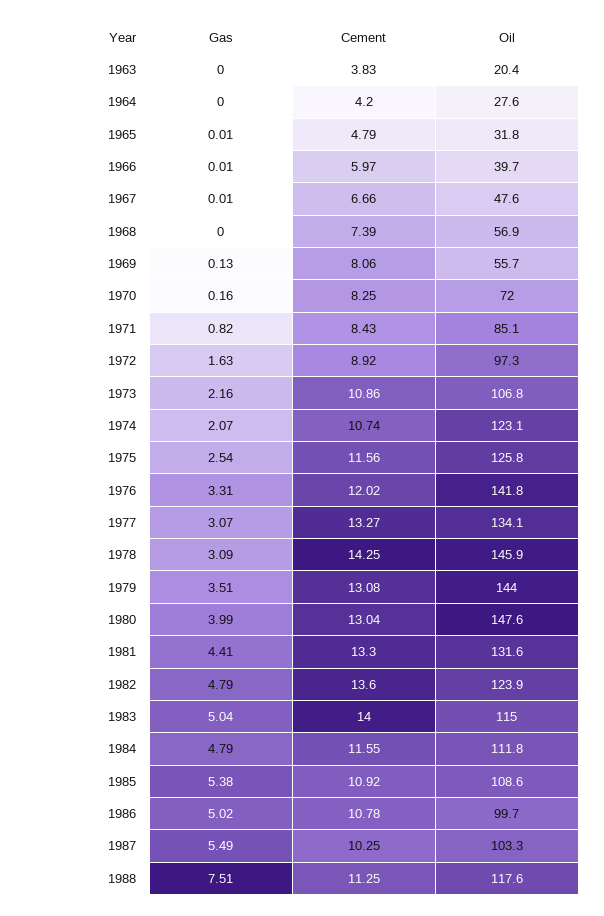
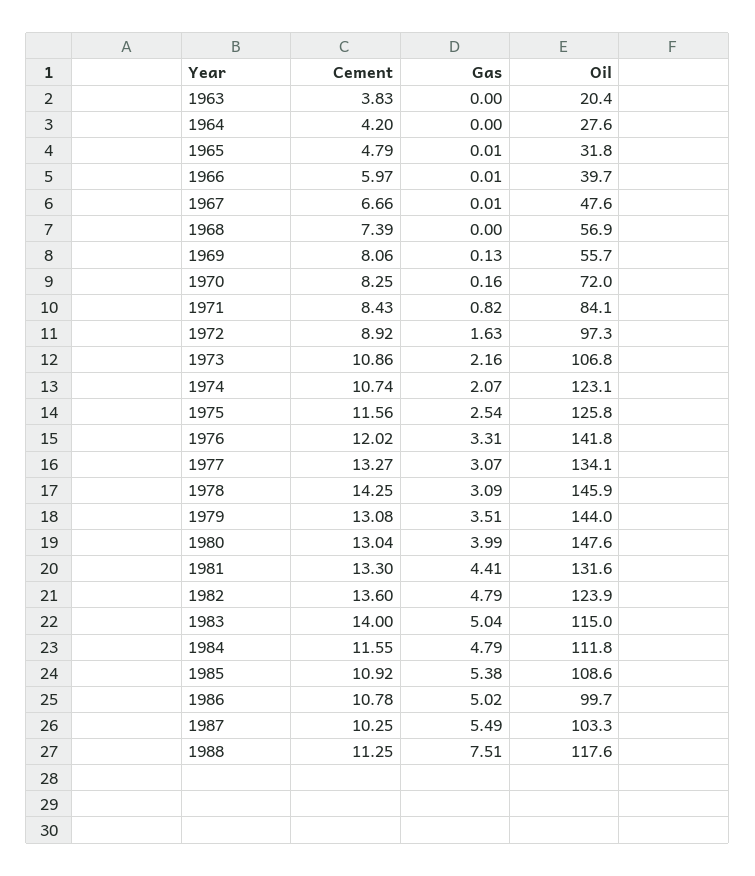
  {
    "Gas": {
      "1963": 0,
      "1964": 0,
      "1965": 0.01,
      "1966": 0.01,
      "1967": 0.01,
      "1968": 0,
      "1969": 0.13,
      "1970": 0.16,
      "1971": 0.82,
      "1972": 1.63,
      "1973": 2.16,
      "1974": 2.07,
      "1975": 2.54,
      "1976": 3.31,
      "1977": 3.07,
      "1978": 3.09,
      "1979": 3.51,
      "1980": 3.99,
      "1981": 4.41,
      "1982": 4.79,
      "1983": 5.04,
      "1984": 4.79,
      "1985": 5.38,
      "1986": 5.02,
      "1987": 5.49,
      "1988": 7.51
    },
    "Cement": {
      "1963": 3.83,
      "1964": 4.2,
      "1965": 4.79,
      "1966": 5.97,
      "1967": 6.66,
      "1968": 7.39,
      "1969": 8.06,
      "1970": 8.25,
      "1971": 8.43,
      "1972": 8.92,
      "1973": 10.86,
      "1974": 10.74,
      "1975": 11.56,
      "1976": 12.02,
      "1977": 13.27,
      "1978": 14.25,
      "1979": 13.08,
      "1980": 13.04,
      "1981": 13.3,
      "1982": 13.6,
      "1983": 14,
      "1984": 11.55,
      "1985": 10.92,
      "1986": 10.78,
      "1987": 10.25,
      "1988": 11.25
    },
    "Oil": {
      "1963": 20.4,
      "1964": 27.6,
      "1965": 31.8,
      "1966": 39.7,
      "1967": 47.6,
      "1968": 56.9,
      "1969": 55.7,
      "1970": 72,
-     "1971": 85.1,
+     "1971": 84.1,
      "1972": 97.3,
      "1973": 106.8,
      "1974": 123.1,
      "1975": 125.8,
      "1976": 141.8,
      "1977": 134.1,
      "1978": 145.9,
      "1979": 144,
      "1980": 147.6,
      "1981": 131.6,
      "1982": 123.9,
      "1983": 115,
      "1984": 111.8,
      "1985": 108.6,
      "1986": 99.7,
      "1987": 103.3,
      "1988": 117.6
    }
  }

